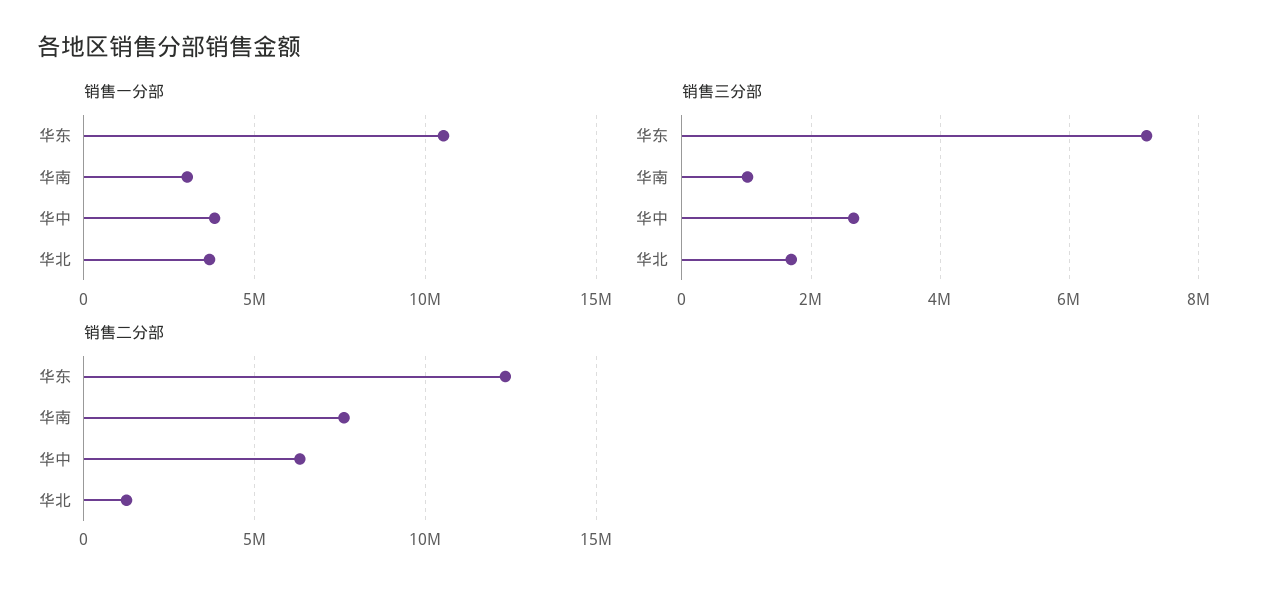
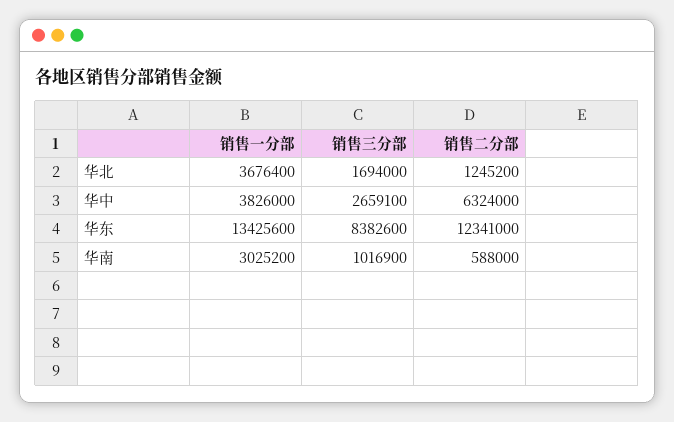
  {
    "销售一分部": {
-     "华东": 10500000,
+     "华东": 13425600,
      "华南": 3025200,
      "华中": 3826000,
      "华北": 3676400
    },
    "销售三分部": {
-     "华东": 7200000,
+     "华东": 8382600,
      "华南": 1016900,
      "华中": 2659100,
      "华北": 1694000
    },
    "销售二分部": {
      "华东": 12341000,
-     "华南": 7500000,
+     "华南": 588000,
      "华中": 6324000,
      "华北": 1245200
    }
  }

